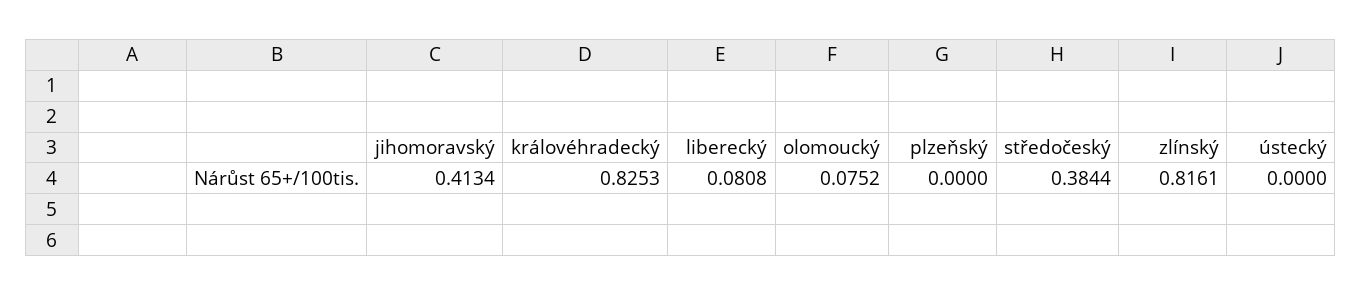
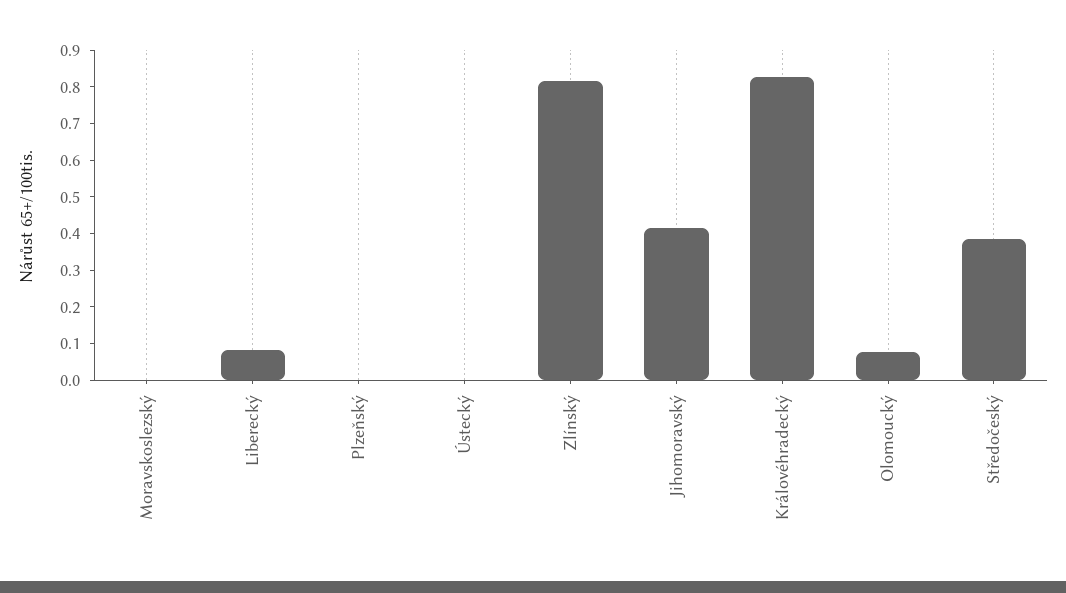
  {
    "jihomoravský": 0.4134,
    "královéhradecký": 0.8253,
    "liberecký": 0.0808,
    "olomoucký": 0.0752,
    "plzeňský": 0,
    "středočeský": 0.3844,
    "zlínský": 0.8161,
-   "ústecký": 0
+   "ústecký": 0,
+   "Moravskoslezský": 0
  }

